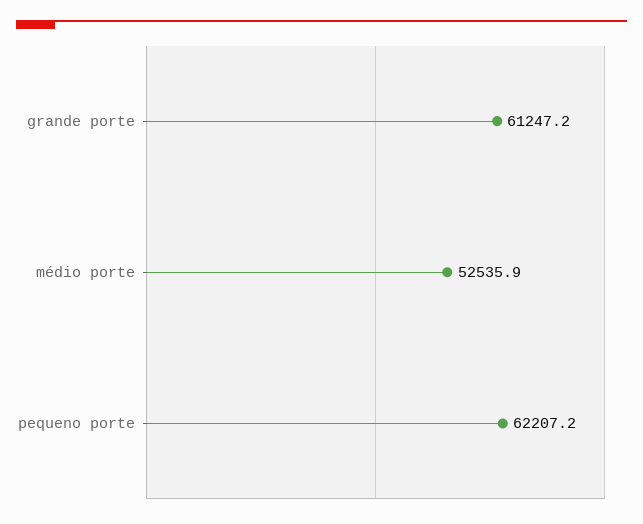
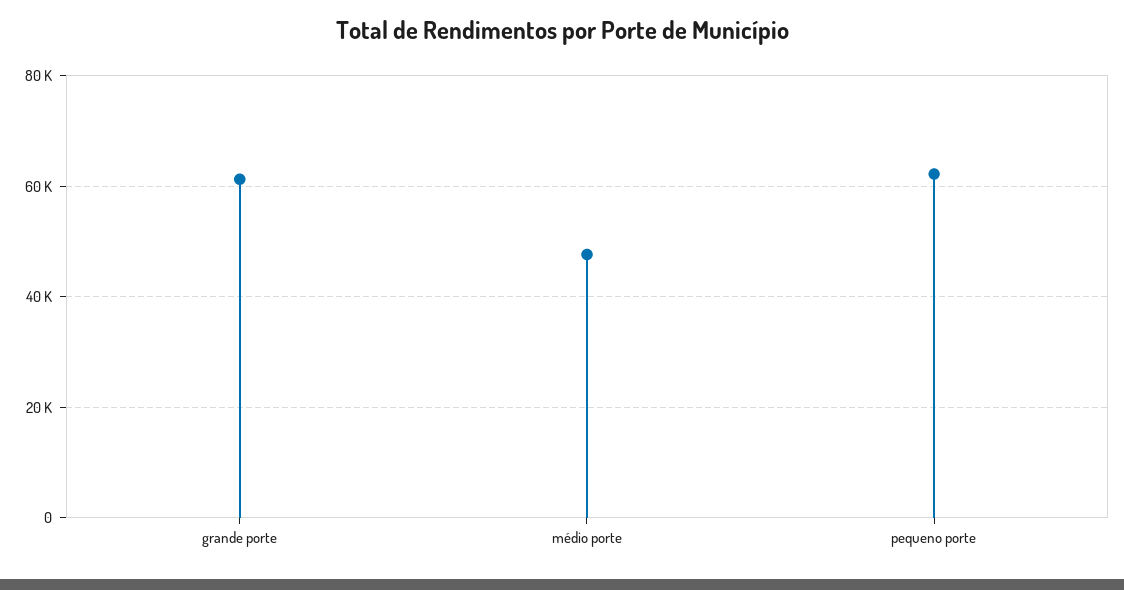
  {
    "grande porte": 61247.2,
-   "médio porte": 52535.9,
+   "médio porte": 48000,
    "pequeno porte": 62207.2
  }

